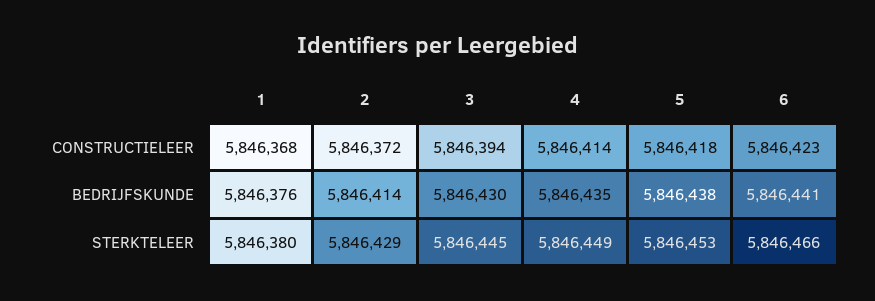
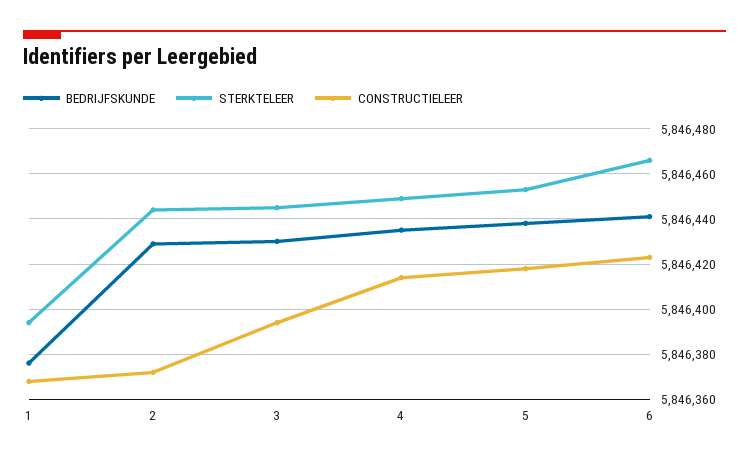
  {
    "CONSTRUCTIELEER": {
      "1": 5846368,
      "2": 5846372,
      "3": 5846394,
      "4": 5846414,
      "5": 5846418,
      "6": 5846423
    },
    "BEDRIJFSKUNDE": {
      "1": 5846376,
-     "2": 5846414,
+     "2": 5846430,
      "3": 5846430,
      "4": 5846435,
      "5": 5846438,
      "6": 5846441
    },
    "STERKTELEER": {
-     "1": 5846380,
+     "1": 5846395,
-     "2": 5846429,
+     "2": 5846445,
      "3": 5846445,
      "4": 5846449,
      "5": 5846453,
      "6": 5846466
    }
  }

